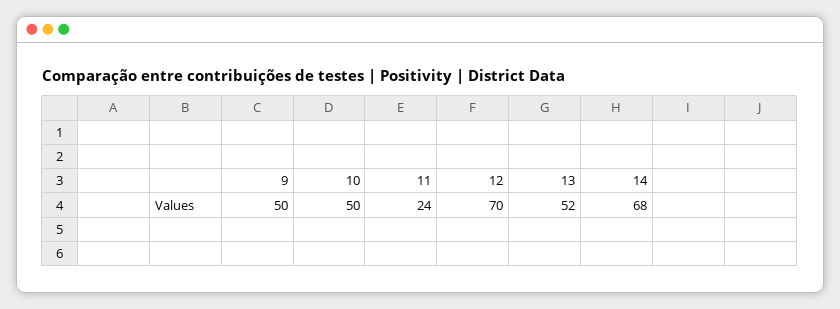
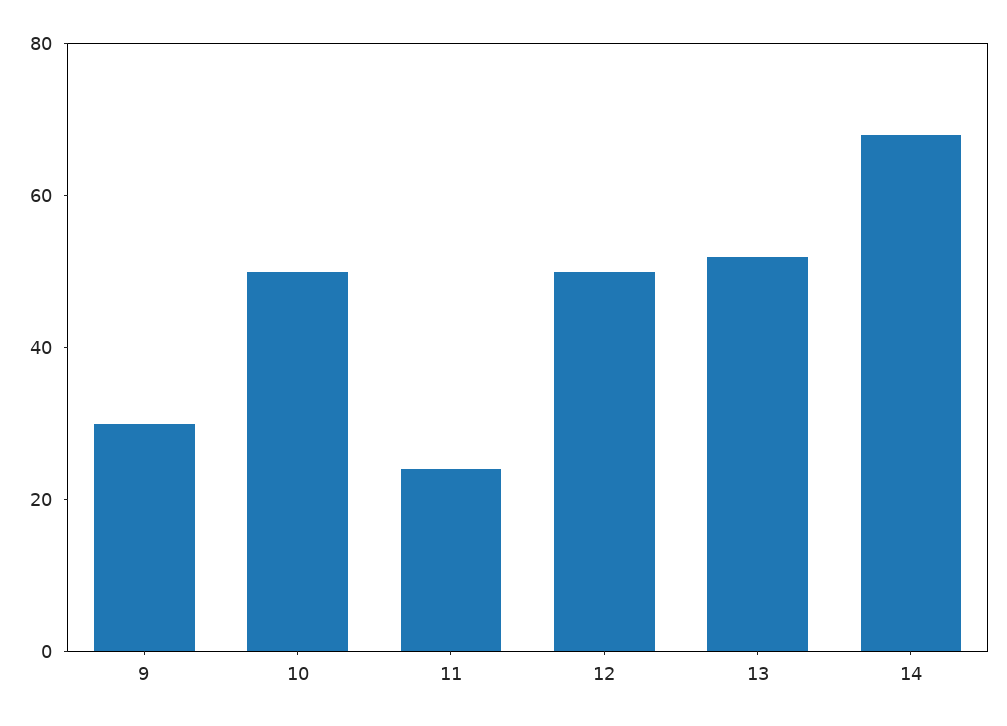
  {
-   "9": 50,
+   "9": 30,
    "10": 50,
    "11": 24,
-   "12": 70,
+   "12": 50,
    "13": 52,
    "14": 68
  }

